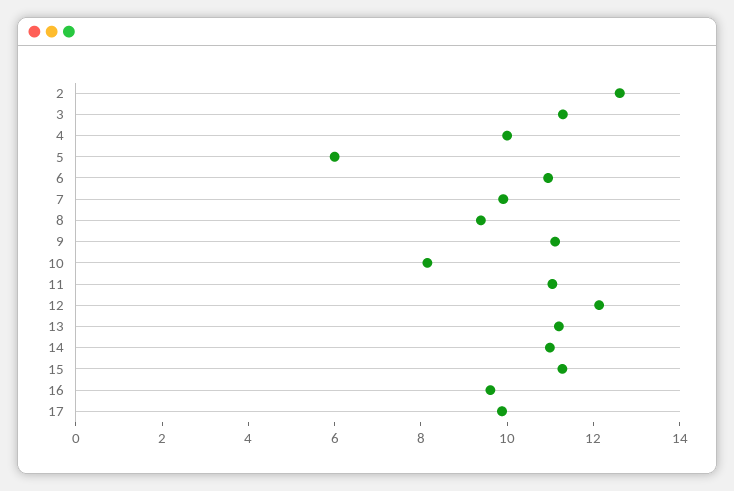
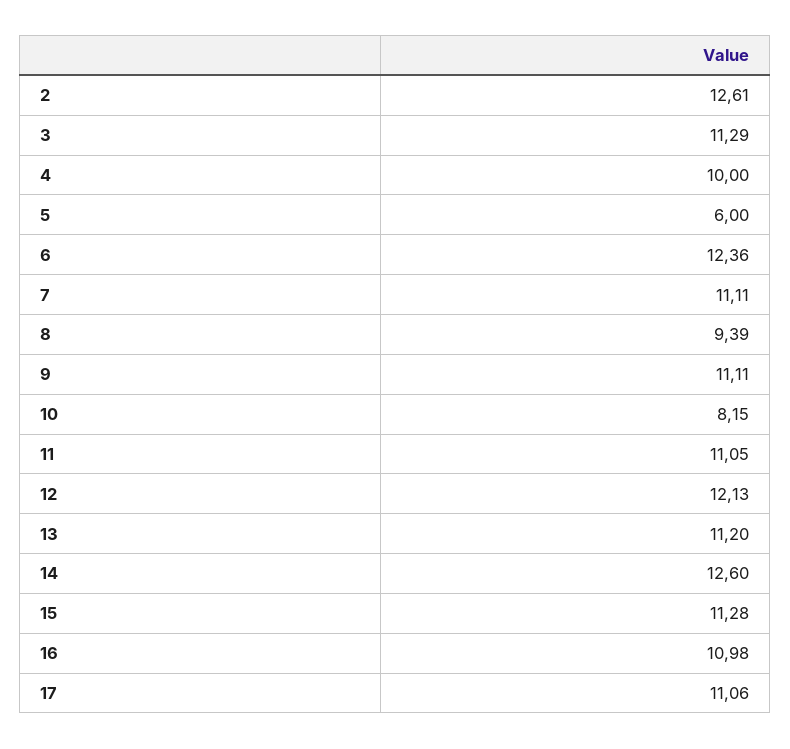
  {
    "2": 12.61,
    "3": 11.29,
    "4": 10,
    "5": 6,
-   "6": 11,
+   "6": 12.36,
-   "7": 10,
+   "7": 11.11,
    "8": 9.39,
    "9": 11.11,
    "10": 8.15,
    "11": 11.05,
    "12": 12.13,
    "13": 11.2,
-   "14": 11,
+   "14": 12.6,
    "15": 11.28,
-   "16": 9.5,
+   "16": 10.98,
-   "17": 10
+   "17": 11.06
  }

